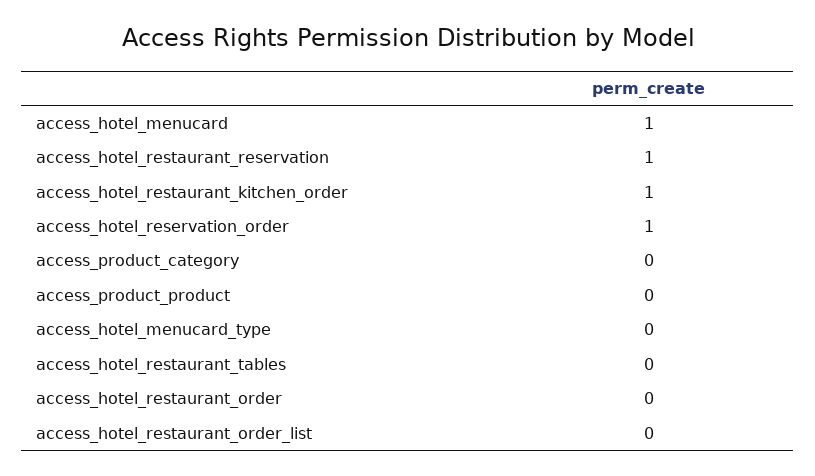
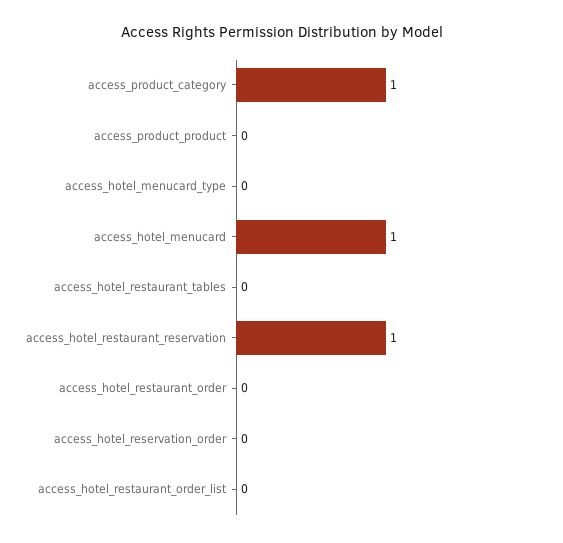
  {
    "access_hotel_menucard": 1,
    "access_hotel_restaurant_reservation": 1,
-   "access_hotel_restaurant_kitchen_order": 1,
-   "access_hotel_reservation_order": 1,
+   "access_hotel_reservation_order": 0,
-   "access_product_category": 0,
+   "access_product_category": 1,
    "access_product_product": 0,
    "access_hotel_menucard_type": 0,
    "access_hotel_restaurant_tables": 0,
    "access_hotel_restaurant_order": 0,
    "access_hotel_restaurant_order_list": 0
  }

